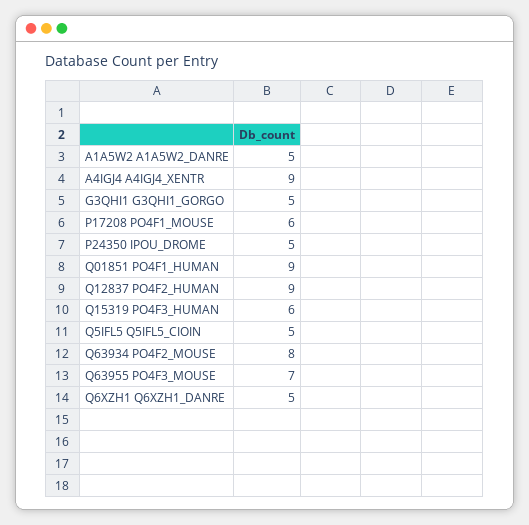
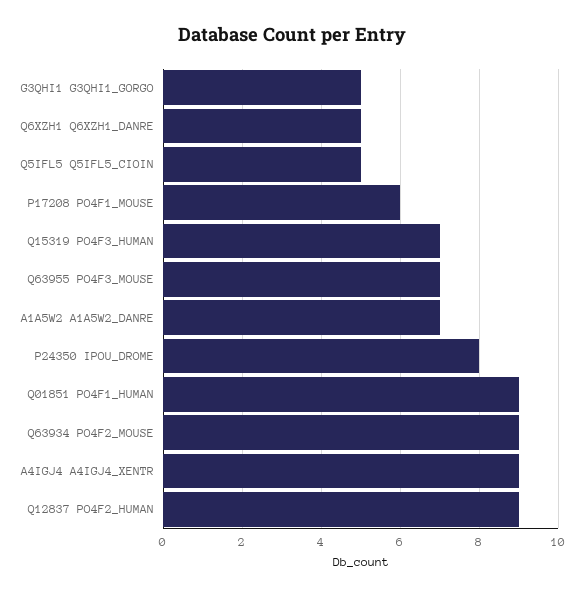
  {
-   "A1A5W2 A1A5W2_DANRE": 5,
+   "A1A5W2 A1A5W2_DANRE": 7,
    "A4IGJ4 A4IGJ4_XENTR": 9,
    "G3QHI1 G3QHI1_GORGO": 5,
    "P17208 PO4F1_MOUSE": 6,
-   "P24350 IPOU_DROME": 5,
+   "P24350 IPOU_DROME": 8,
    "Q01851 PO4F1_HUMAN": 9,
    "Q12837 PO4F2_HUMAN": 9,
-   "Q15319 PO4F3_HUMAN": 6,
+   "Q15319 PO4F3_HUMAN": 7,
    "Q5IFL5 Q5IFL5_CIOIN": 5,
-   "Q63934 PO4F2_MOUSE": 8,
+   "Q63934 PO4F2_MOUSE": 9,
    "Q63955 PO4F3_MOUSE": 7,
    "Q6XZH1 Q6XZH1_DANRE": 5
  }

